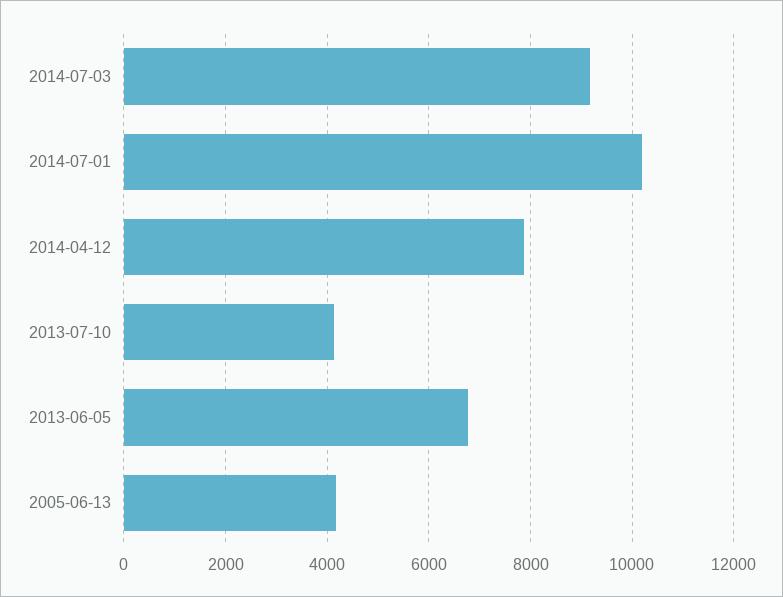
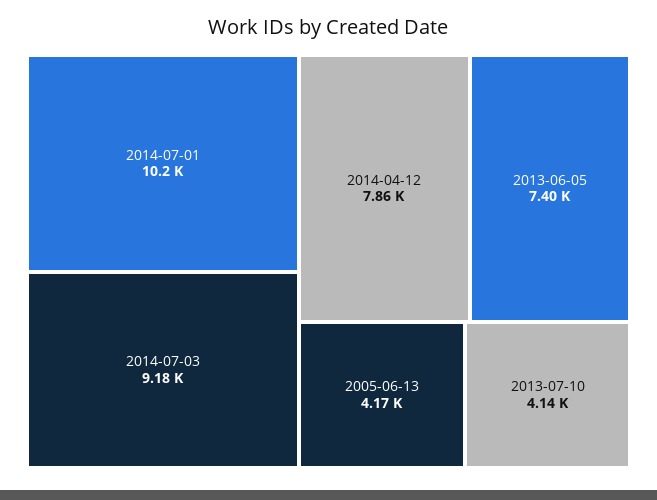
  {
    "2014-07-03": 9180,
    "2014-07-01": 10200,
    "2014-04-12": 7860,
    "2013-07-10": 4140,
-   "2013-06-05": 6800,
+   "2013-06-05": 7400,
    "2005-06-13": 4170
  }

